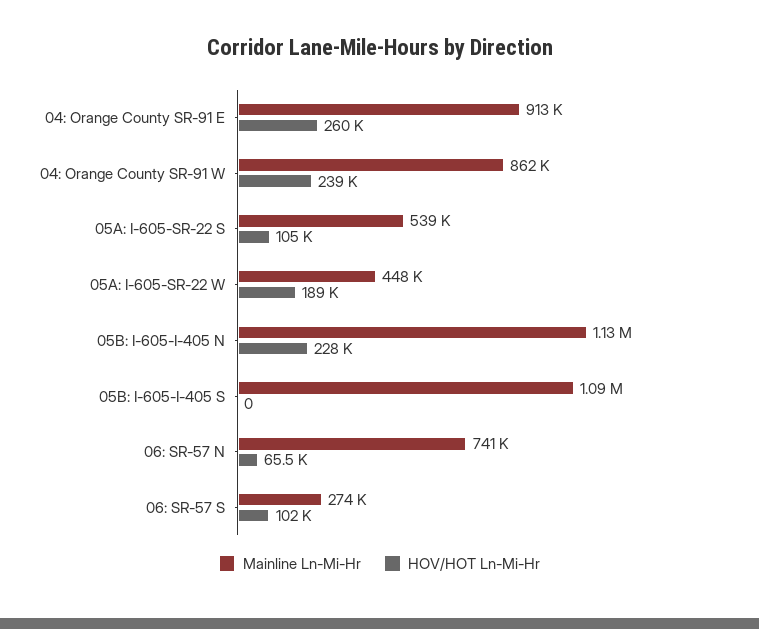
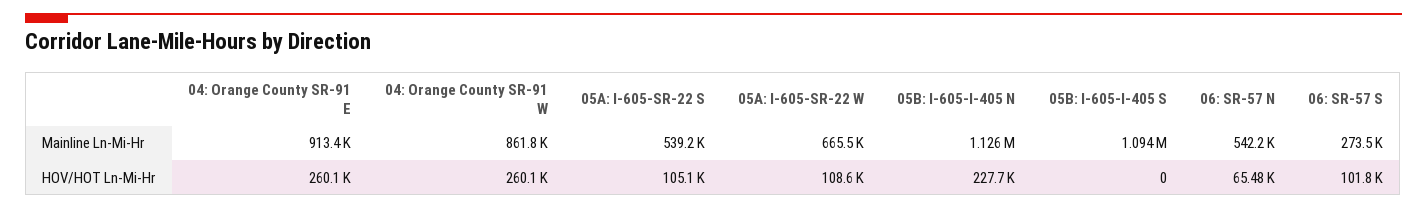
  {
    "Mainline Ln-Mi-Hr": {
      "04: Orange County SR-91 E": 913400,
      "04: Orange County SR-91 W": 861800,
      "05A: I-605-SR-22 S": 539200,
-     "05A: I-605-SR-22 W": 448000,
+     "05A: I-605-SR-22 W": 665500,
      "05B: I-605-I-405 N": 1126000,
      "05B: I-605-I-405 S": 1094000,
-     "06: SR-57 N": 741000,
+     "06: SR-57 N": 542200,
      "06: SR-57 S": 273500
    },
    "HOV/HOT Ln-Mi-Hr": {
      "04: Orange County SR-91 E": 260100,
-     "04: Orange County SR-91 W": 239000,
+     "04: Orange County SR-91 W": 260100,
      "05A: I-605-SR-22 S": 105100,
-     "05A: I-605-SR-22 W": 189000,
+     "05A: I-605-SR-22 W": 108600,
      "05B: I-605-I-405 N": 227700,
      "05B: I-605-I-405 S": 0,
      "06: SR-57 N": 65480,
      "06: SR-57 S": 101800
    }
  }

